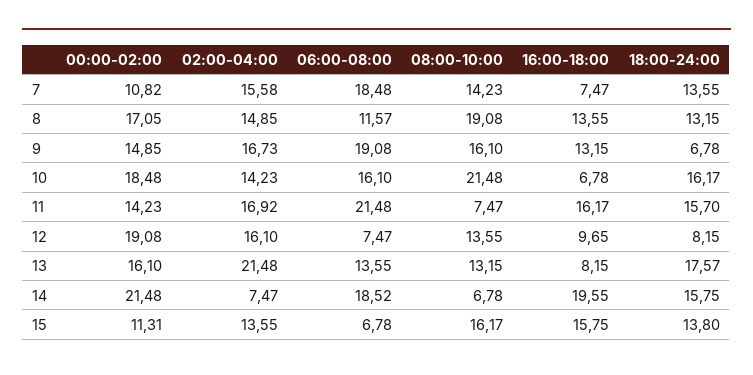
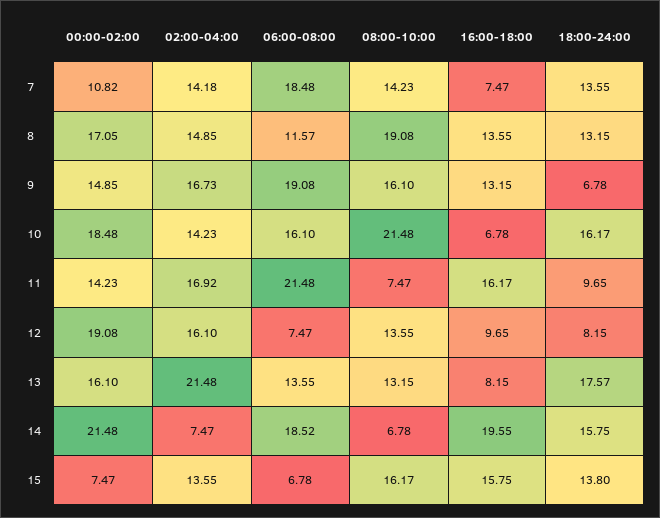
  {
    "00:00-02:00": {
      "7": 10.82,
      "8": 17.05,
      "9": 14.85,
      "10": 18.48,
      "11": 14.23,
      "12": 19.08,
      "13": 16.1,
      "14": 21.48,
-     "15": 11.31
+     "15": 7.47
    },
    "02:00-04:00": {
-     "7": 15.58,
+     "7": 14.18,
      "8": 14.85,
      "9": 16.73,
      "10": 14.23,
      "11": 16.92,
      "12": 16.1,
      "13": 21.48,
      "14": 7.47,
      "15": 13.55
    },
    "06:00-08:00": {
      "7": 18.48,
      "8": 11.57,
      "9": 19.08,
      "10": 16.1,
      "11": 21.48,
      "12": 7.47,
      "13": 13.55,
      "14": 18.52,
      "15": 6.78
    },
    "08:00-10:00": {
      "7": 14.23,
      "8": 19.08,
      "9": 16.1,
      "10": 21.48,
      "11": 7.47,
      "12": 13.55,
      "13": 13.15,
      "14": 6.78,
      "15": 16.17
    },
    "16:00-18:00": {
      "7": 7.47,
      "8": 13.55,
      "9": 13.15,
      "10": 6.78,
      "11": 16.17,
      "12": 9.65,
      "13": 8.15,
      "14": 19.55,
      "15": 15.75
    },
    "18:00-24:00": {
      "7": 13.55,
      "8": 13.15,
      "9": 6.78,
      "10": 16.17,
-     "11": 15.7,
+     "11": 9.65,
      "12": 8.15,
      "13": 17.57,
      "14": 15.75,
      "15": 13.8
    }
  }

